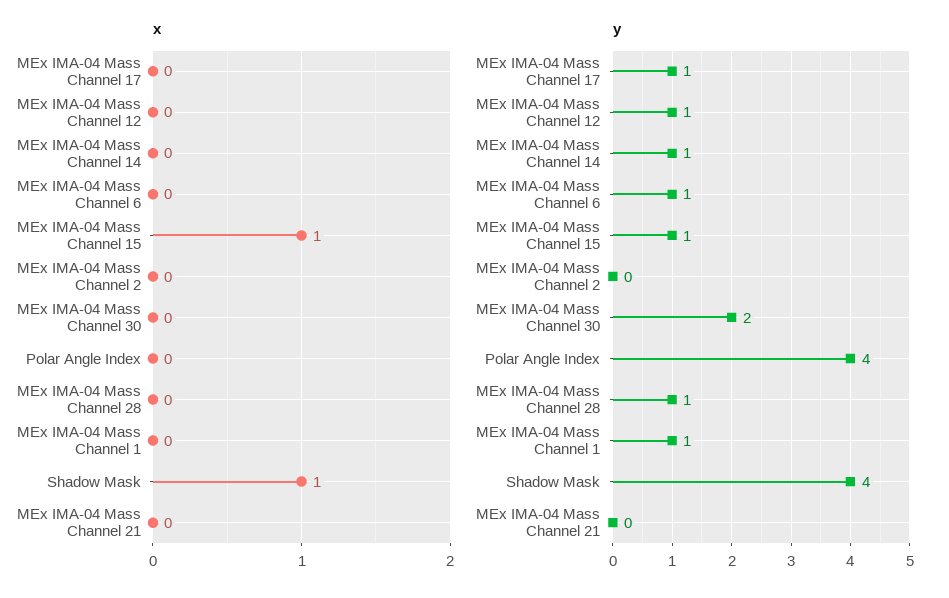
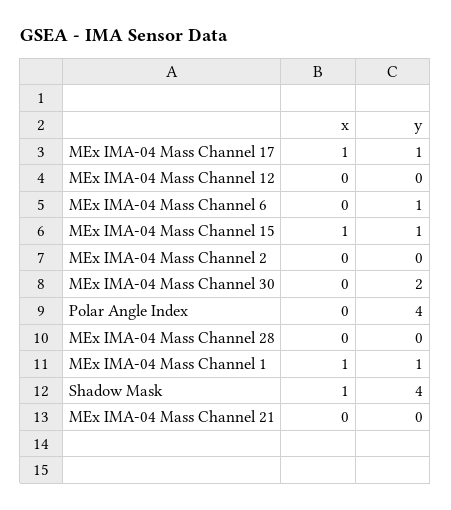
  {
    "x": {
-     "MEx IMA-04 Mass Channel 17": 0,
+     "MEx IMA-04 Mass Channel 17": 1,
      "MEx IMA-04 Mass Channel 12": 0,
-     "MEx IMA-04 Mass Channel 14": 0,
      "MEx IMA-04 Mass Channel 6": 0,
      "MEx IMA-04 Mass Channel 15": 1,
      "MEx IMA-04 Mass Channel 2": 0,
      "MEx IMA-04 Mass Channel 30": 0,
      "Polar Angle Index": 0,
      "MEx IMA-04 Mass Channel 28": 0,
-     "MEx IMA-04 Mass Channel 1": 0,
+     "MEx IMA-04 Mass Channel 1": 1,
      "Shadow Mask": 1,
      "MEx IMA-04 Mass Channel 21": 0
    },
    "y": {
      "MEx IMA-04 Mass Channel 17": 1,
-     "MEx IMA-04 Mass Channel 12": 1,
+     "MEx IMA-04 Mass Channel 12": 0,
-     "MEx IMA-04 Mass Channel 14": 1,
      "MEx IMA-04 Mass Channel 6": 1,
      "MEx IMA-04 Mass Channel 15": 1,
      "MEx IMA-04 Mass Channel 2": 0,
      "MEx IMA-04 Mass Channel 30": 2,
      "Polar Angle Index": 4,
-     "MEx IMA-04 Mass Channel 28": 1,
+     "MEx IMA-04 Mass Channel 28": 0,
      "MEx IMA-04 Mass Channel 1": 1,
      "Shadow Mask": 4,
      "MEx IMA-04 Mass Channel 21": 0
    }
  }

